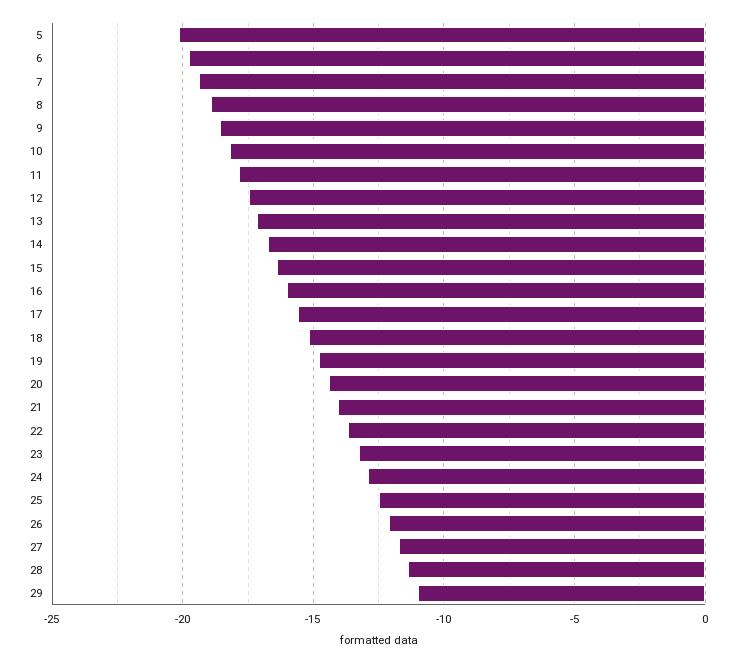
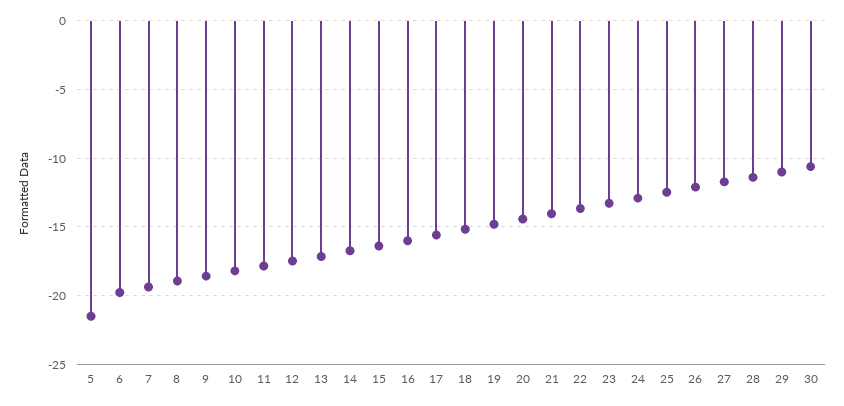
  {
-   "5": -20,
+   "5": -21.5,
    "6": -20,
    "7": -19.5,
    "8": -19,
    "9": -18.5,
    "10": -18,
    "11": -18,
    "12": -17.5,
    "13": -17,
    "14": -16.5,
    "15": -16.5,
    "16": -16,
    "17": -15.5,
    "18": -15,
    "19": -15,
    "20": -14.5,
    "21": -14,
    "22": -13.5,
    "23": -13.5,
    "24": -13,
    "25": -12.5,
    "26": -12,
    "27": -11.5,
    "28": -11.5,
-   "29": -11
+   "29": -11,
+   "30": -10.5
  }

